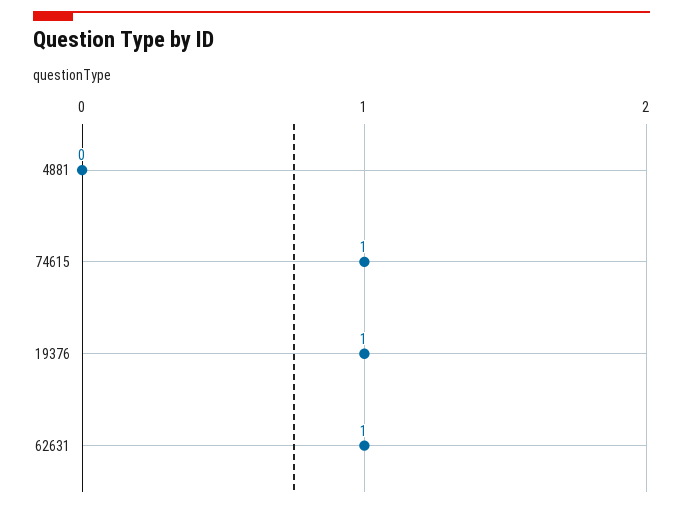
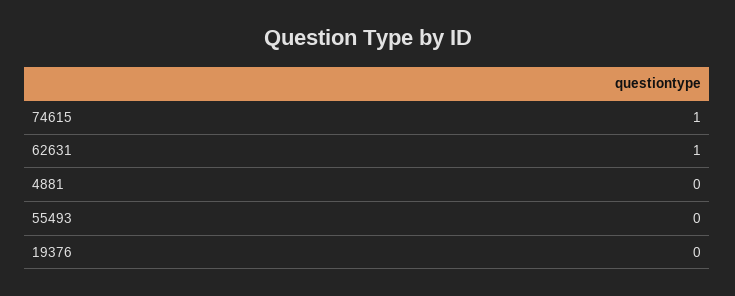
  {
    "4881": 0,
    "74615": 1,
-   "19376": 1,
+   "19376": 0,
-   "62631": 1
+   "62631": 1,
+   "55493": 0
  }

